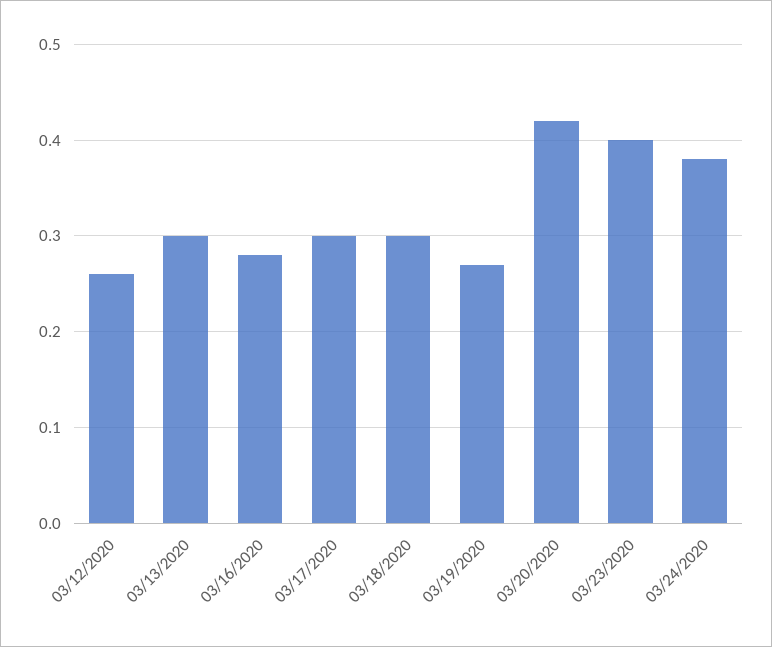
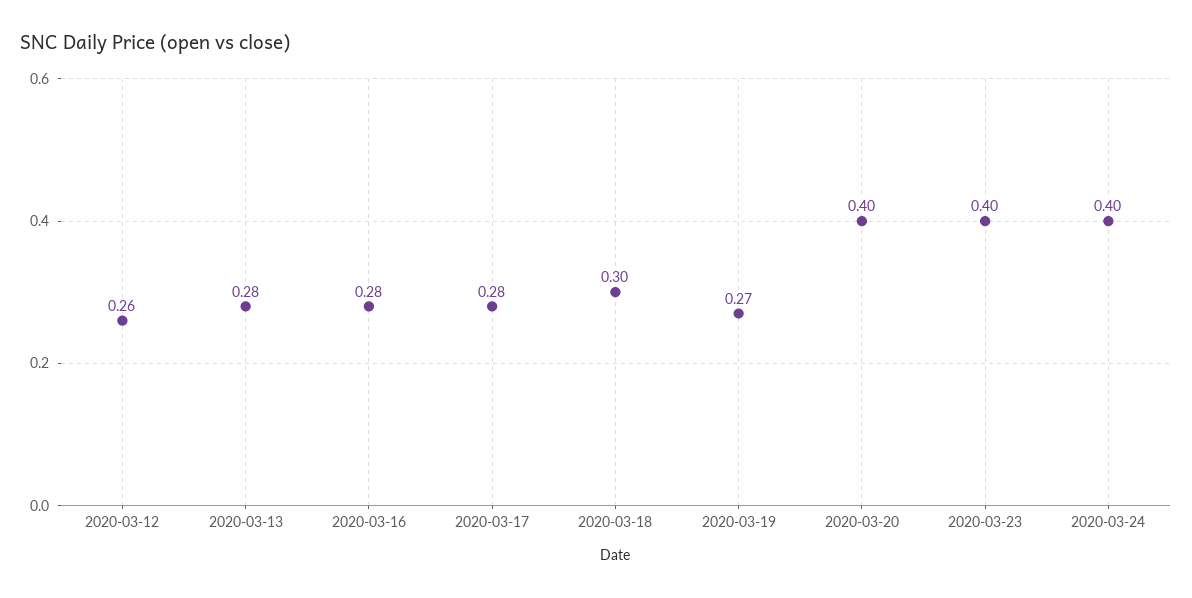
  {
    "03/12/2020": 0.26,
-   "03/13/2020": 0.3,
+   "03/13/2020": 0.28,
    "03/16/2020": 0.28,
-   "03/17/2020": 0.3,
+   "03/17/2020": 0.28,
    "03/18/2020": 0.3,
    "03/19/2020": 0.27,
-   "03/20/2020": 0.42,
+   "03/20/2020": 0.4,
    "03/23/2020": 0.4,
-   "03/24/2020": 0.38
+   "03/24/2020": 0.4
  }

